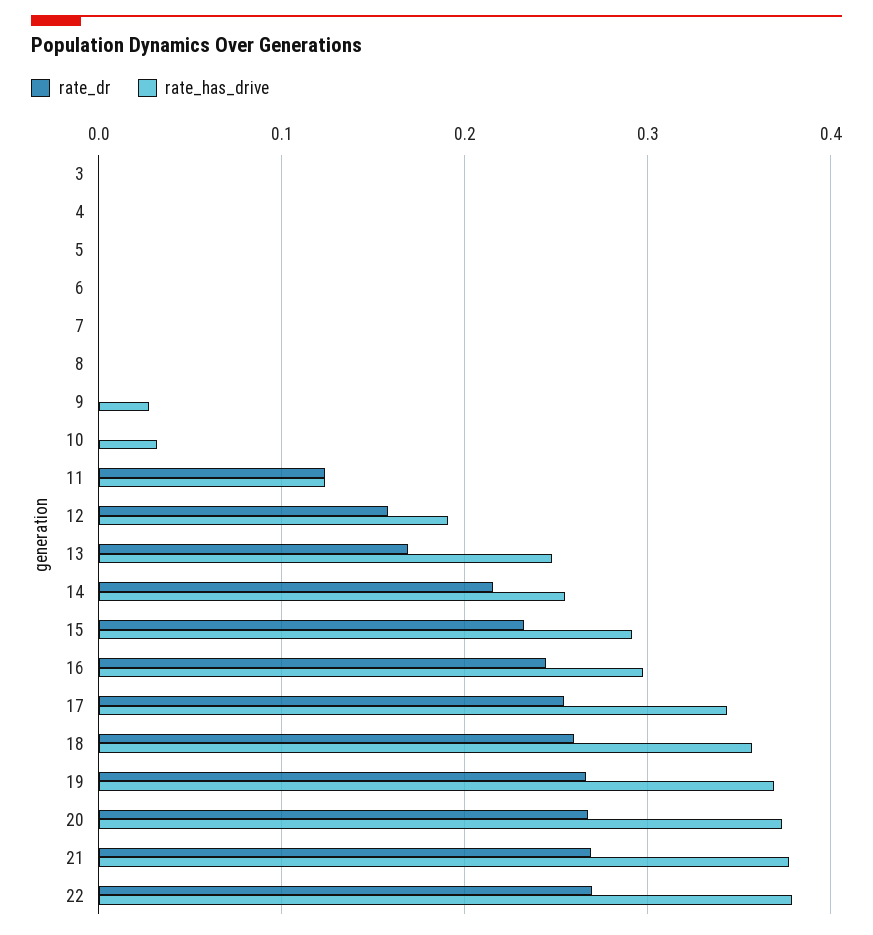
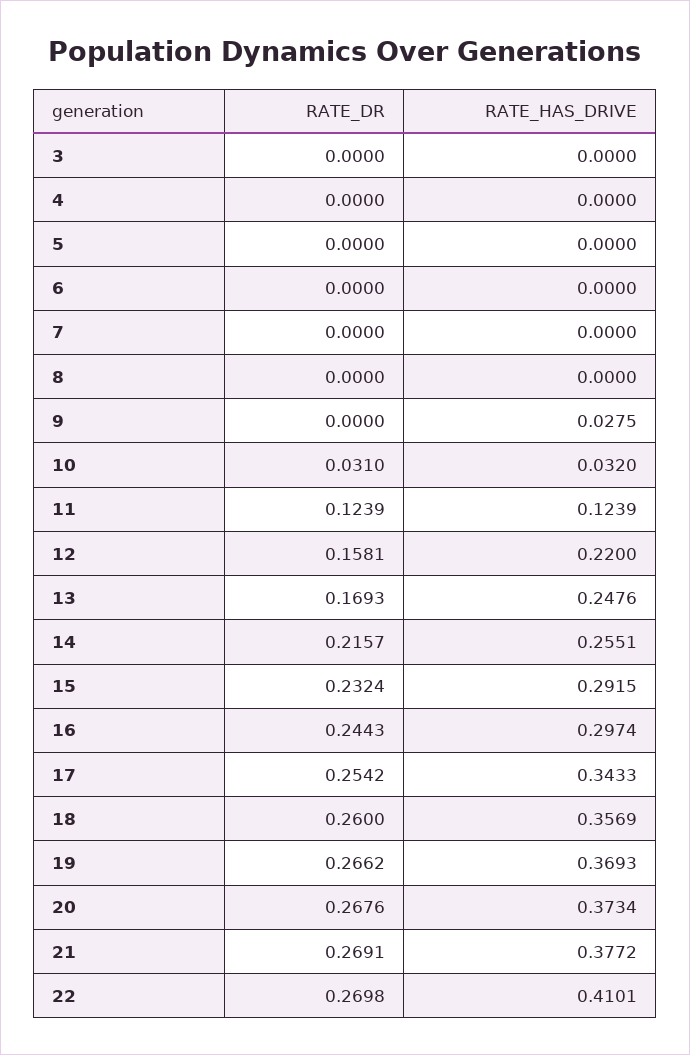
  {
    "rate_dr": {
      "3": 0,
      "4": 0,
      "5": 0,
      "6": 0,
      "7": 0,
      "8": 0,
      "9": 0,
-     "10": 0,
+     "10": 0.031,
      "11": 0.1239,
      "12": 0.1581,
      "13": 0.1693,
      "14": 0.2157,
      "15": 0.2324,
      "16": 0.2443,
      "17": 0.2542,
      "18": 0.26,
      "19": 0.2662,
      "20": 0.2676,
      "21": 0.2691,
      "22": 0.2698
    },
    "rate_has_drive": {
      "3": 0,
      "4": 0,
      "5": 0,
      "6": 0,
      "7": 0,
      "8": 0,
      "9": 0.0275,
      "10": 0.032,
      "11": 0.1239,
-     "12": 0.19,
+     "12": 0.22,
      "13": 0.2476,
      "14": 0.2551,
      "15": 0.2915,
      "16": 0.2974,
      "17": 0.3433,
      "18": 0.3569,
      "19": 0.3693,
      "20": 0.3734,
      "21": 0.3772,
-     "22": 0.38
+     "22": 0.4101
    }
  }

